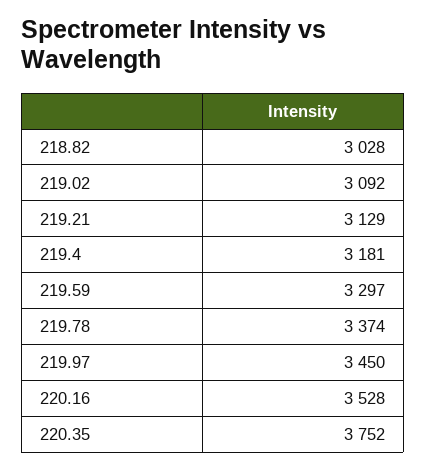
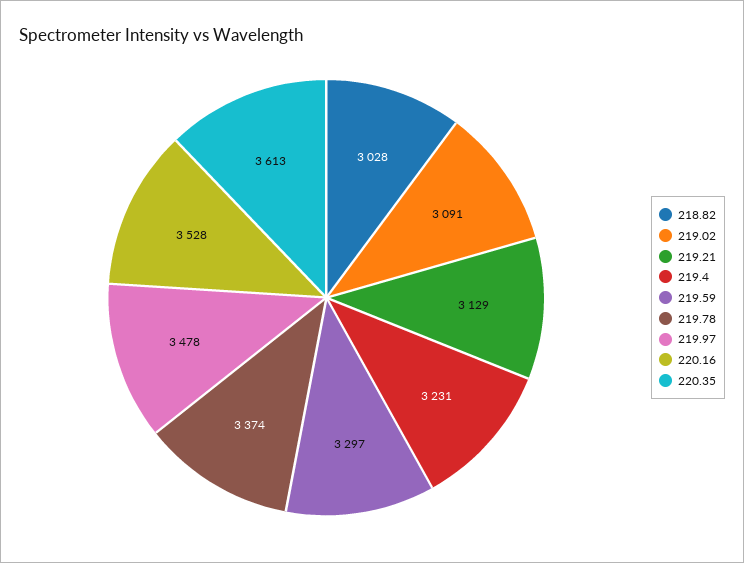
  {
    "218.82": 3028,
-   "219.02": 3092,
+   "219.02": 3091,
    "219.21": 3129,
-   "219.4": 3181,
+   "219.4": 3231,
    "219.59": 3297,
    "219.78": 3374,
-   "219.97": 3450,
+   "219.97": 3478,
    "220.16": 3528,
-   "220.35": 3752
+   "220.35": 3613
  }

